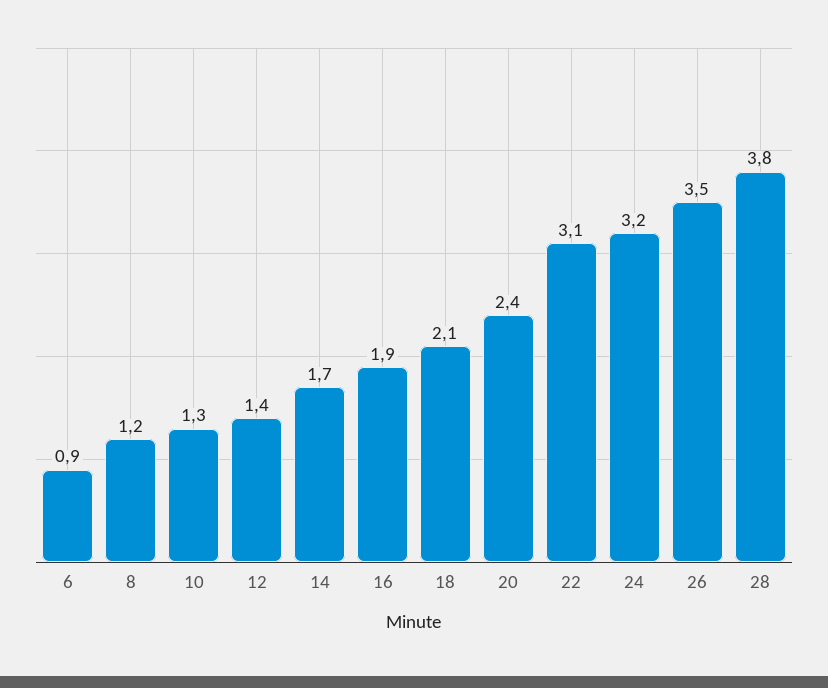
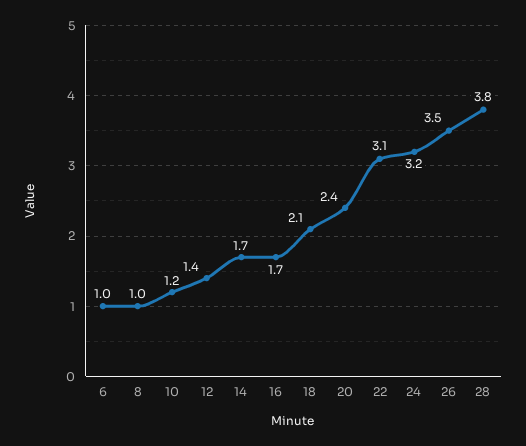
  {
-   "6": 0.9,
+   "6": 1,
-   "8": 1.2,
+   "8": 1,
-   "10": 1.3,
+   "10": 1.2,
    "12": 1.4,
    "14": 1.7,
-   "16": 1.9,
+   "16": 1.7,
    "18": 2.1,
    "20": 2.4,
    "22": 3.1,
    "24": 3.2,
    "26": 3.5,
    "28": 3.8
  }

